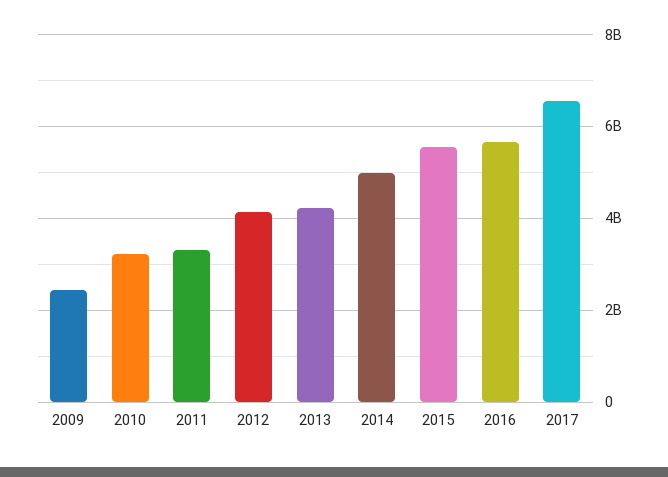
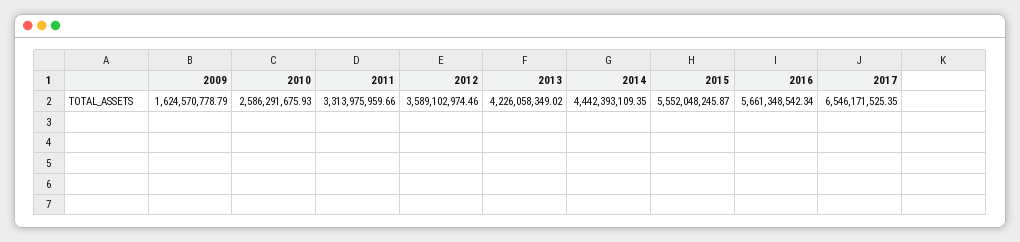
  {
-   "2009": 2400000000,
+   "2009": 1624570778.79,
-   "2010": 3200000000,
+   "2010": 2586291675.93,
    "2011": 3313975959.66,
-   "2012": 4200000000,
+   "2012": 3589102974.46,
    "2013": 4226058349.02,
-   "2014": 5000000000,
+   "2014": 4442393109.35,
    "2015": 5552048245.87,
    "2016": 5661348542.34,
    "2017": 6546171525.35
  }

